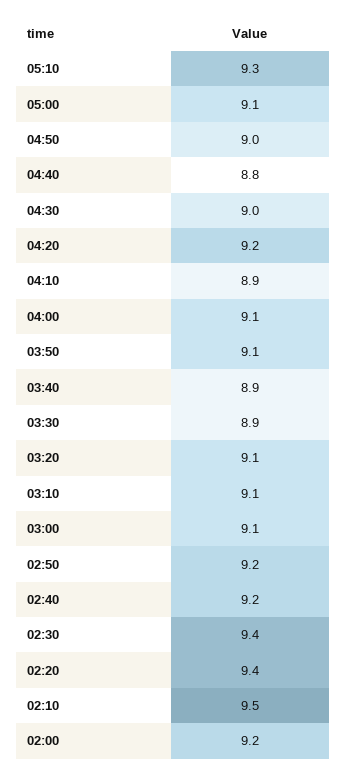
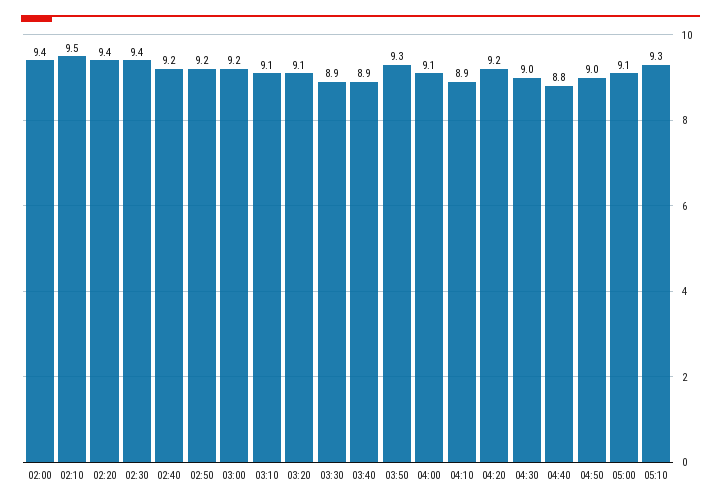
  {
    "05:10": 9.3,
    "05:00": 9.1,
    "04:50": 9,
    "04:40": 8.8,
    "04:30": 9,
    "04:20": 9.2,
    "04:10": 8.9,
    "04:00": 9.1,
-   "03:50": 9.1,
+   "03:50": 9.3,
    "03:40": 8.9,
    "03:30": 8.9,
    "03:20": 9.1,
    "03:10": 9.1,
-   "03:00": 9.1,
+   "03:00": 9.2,
    "02:50": 9.2,
    "02:40": 9.2,
    "02:30": 9.4,
    "02:20": 9.4,
    "02:10": 9.5,
-   "02:00": 9.2
+   "02:00": 9.4
  }

